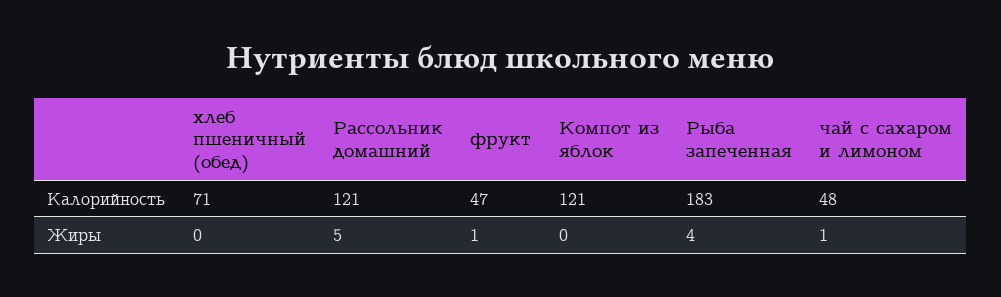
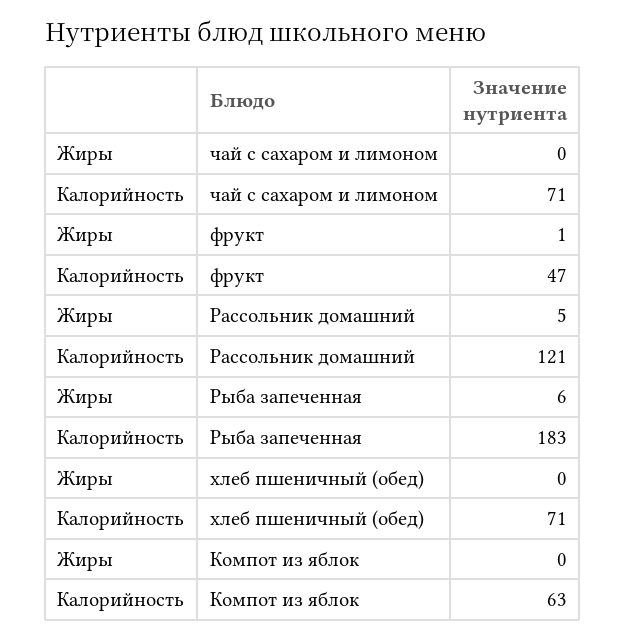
  {
    "хлеб пшеничный (обед)": {
      "Калорийность": 71,
      "Жиры": 0
    },
    "Рассольник домашний": {
      "Калорийность": 121,
      "Жиры": 5
    },
    "фрукт": {
      "Калорийность": 47,
      "Жиры": 1
    },
    "Компот из яблок": {
-     "Калорийность": 121,
+     "Калорийность": 63,
      "Жиры": 0
    },
    "Рыба запеченная": {
      "Калорийность": 183,
-     "Жиры": 4
+     "Жиры": 6
    },
    "чай с сахаром и лимоном": {
-     "Калорийность": 48,
+     "Калорийность": 71,
-     "Жиры": 1
+     "Жиры": 0
    }
  }

